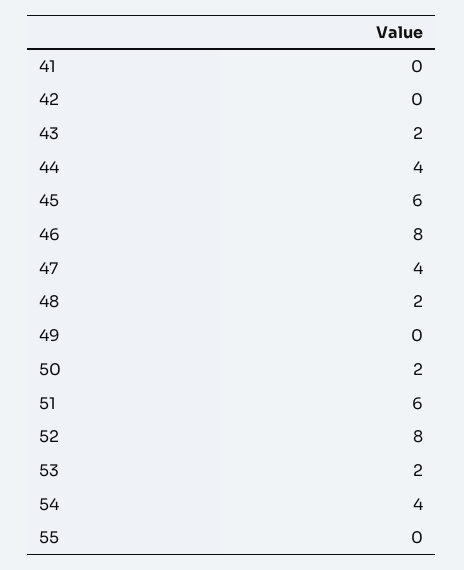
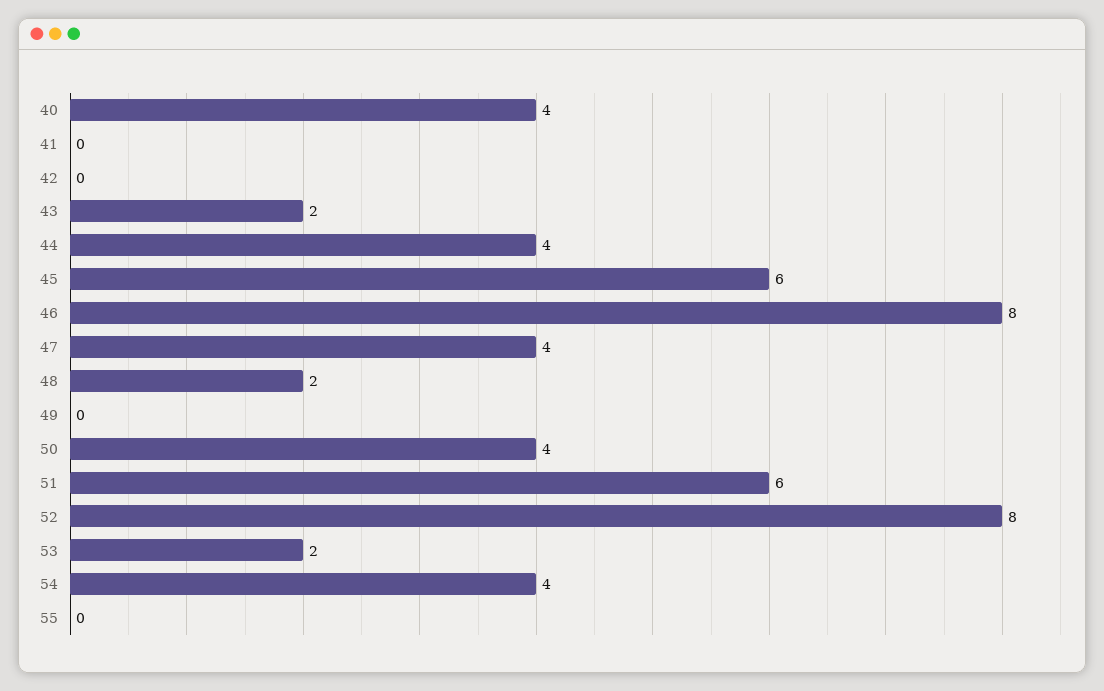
  {
    "41": 0,
    "42": 0,
    "43": 2,
    "44": 4,
    "45": 6,
    "46": 8,
    "47": 4,
    "48": 2,
    "49": 0,
-   "50": 2,
+   "50": 4,
    "51": 6,
    "52": 8,
    "53": 2,
    "54": 4,
-   "55": 0
+   "55": 0,
+   "40": 4
  }

